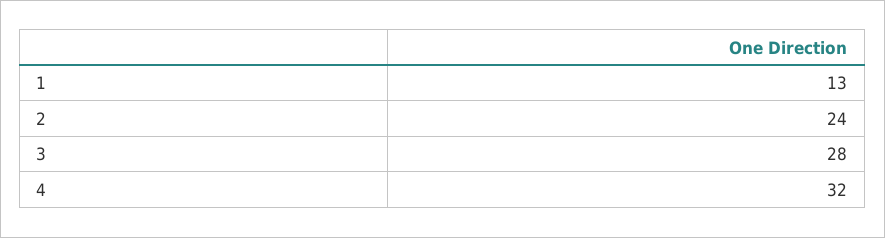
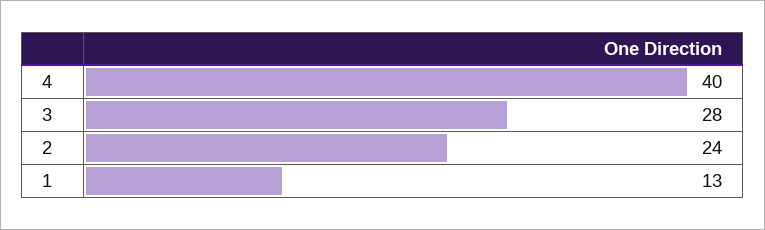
  {
    "1": 13,
    "2": 24,
    "3": 28,
-   "4": 32
+   "4": 40
  }

